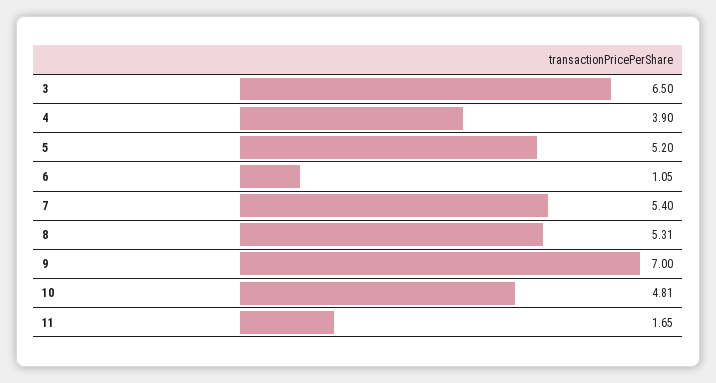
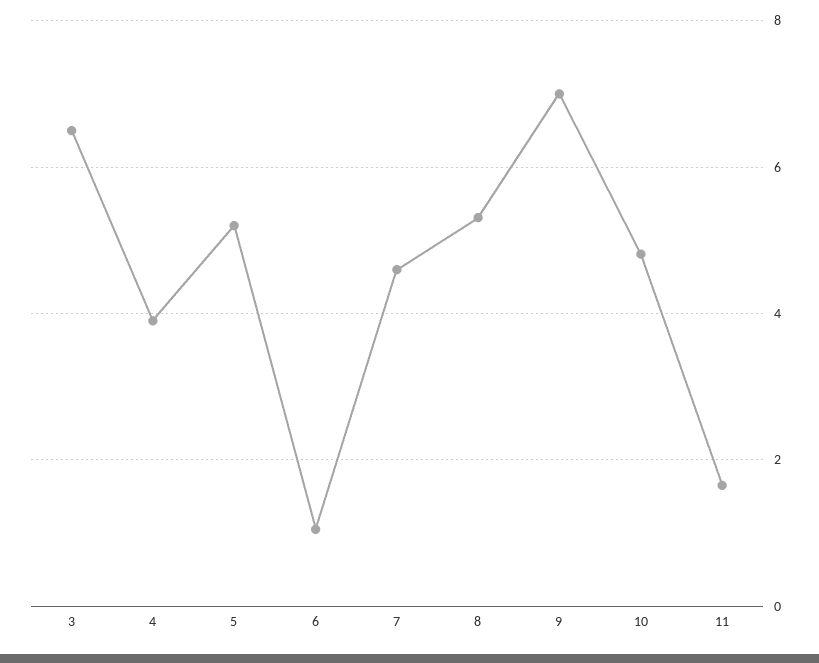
  {
    "3": 6.5,
    "4": 3.9,
    "5": 5.2,
    "6": 1.05,
-   "7": 5.4,
+   "7": 4.6,
    "8": 5.31,
    "9": 7,
    "10": 4.81,
    "11": 1.65
  }

